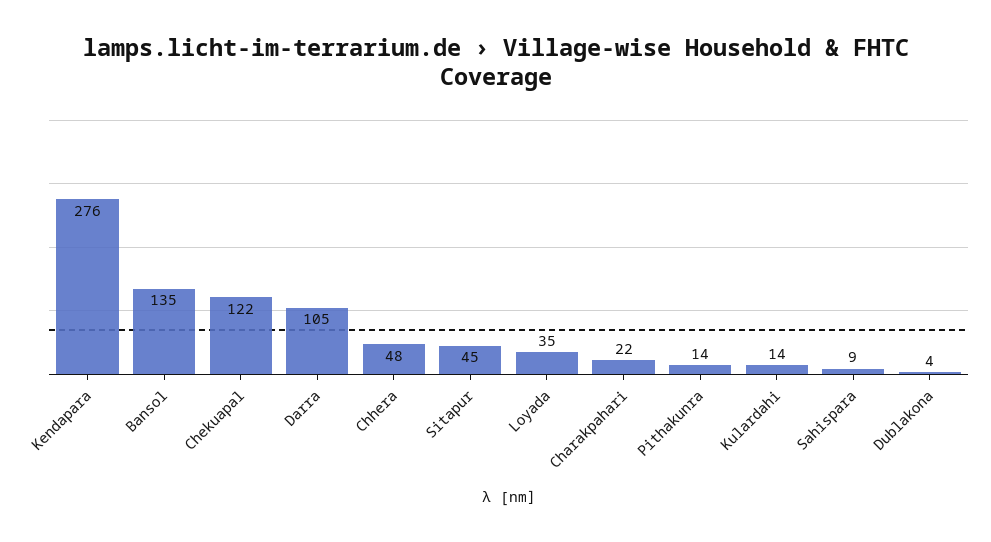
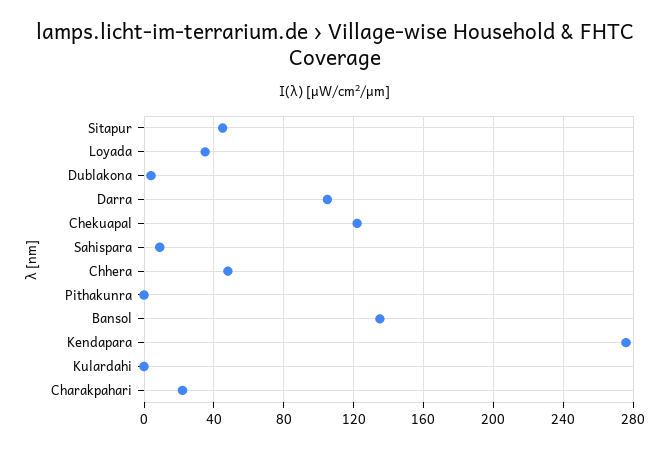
  {
    "Kendapara": 276,
    "Bansol": 135,
    "Chekuapal": 122,
    "Darra": 105,
    "Chhera": 48,
    "Sitapur": 45,
    "Loyada": 35,
    "Charakpahari": 22,
-   "Pithakunra": 14,
+   "Pithakunra": 0,
-   "Kulardahi": 14,
+   "Kulardahi": 0,
    "Sahispara": 9,
    "Dublakona": 4
  }

